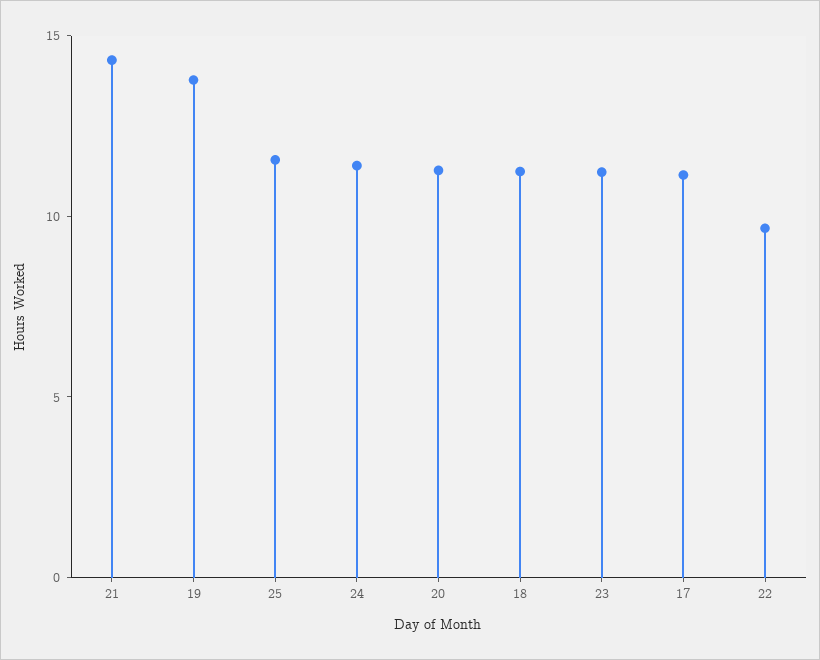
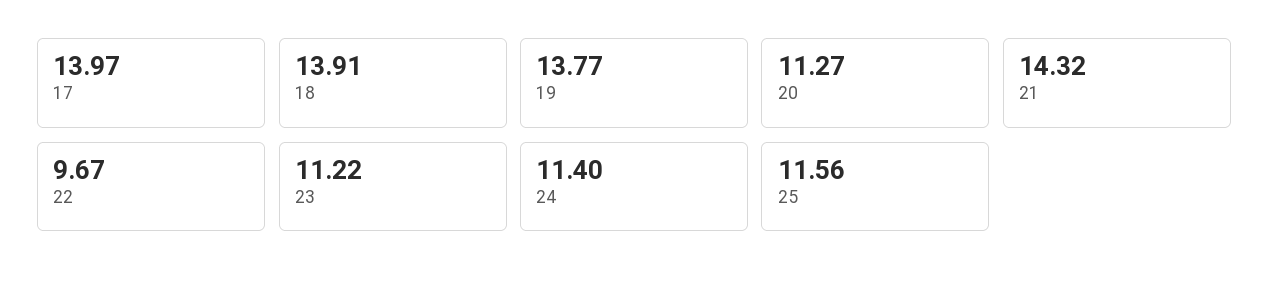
  {
    "21": 14.32,
    "19": 13.77,
    "25": 11.56,
    "24": 11.4,
    "20": 11.27,
-   "18": 11,
+   "18": 13.91,
    "23": 11.22,
-   "17": 11,
+   "17": 13.97,
    "22": 9.67
  }

